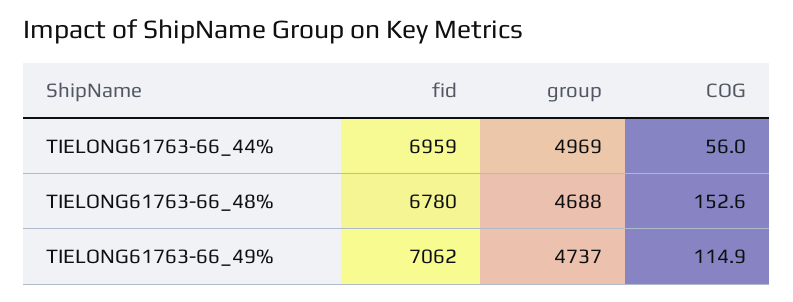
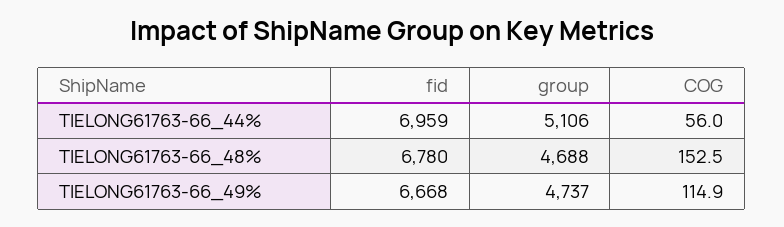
  {
    "fid": {
      "TIELONG61763-66_44%": 6959,
      "TIELONG61763-66_48%": 6780,
-     "TIELONG61763-66_49%": 7062
+     "TIELONG61763-66_49%": 6668
    },
    "group": {
-     "TIELONG61763-66_44%": 4969,
+     "TIELONG61763-66_44%": 5106,
      "TIELONG61763-66_48%": 4688,
      "TIELONG61763-66_49%": 4737
    },
    "COG": {
      "TIELONG61763-66_44%": 56,
-     "TIELONG61763-66_48%": 152.6,
+     "TIELONG61763-66_48%": 152.5,
      "TIELONG61763-66_49%": 114.9
    }
  }

